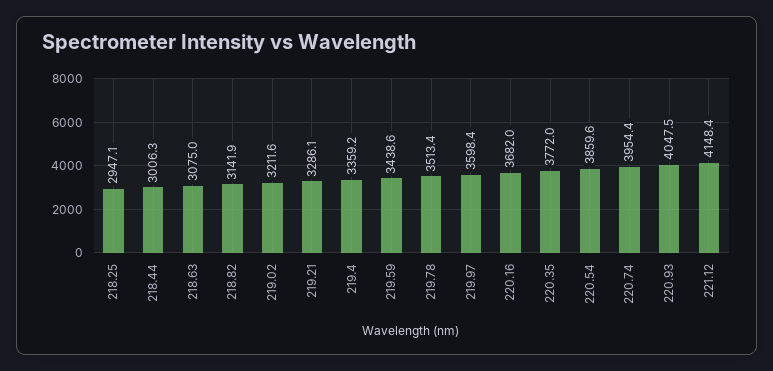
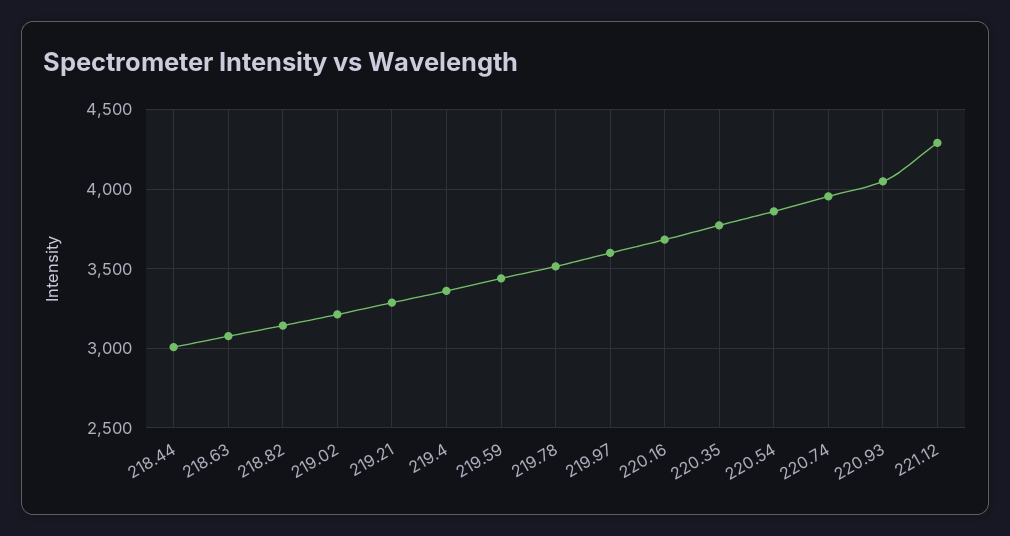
  {
-   "218.25": 2947.1,
    "218.44": 3006.3,
    "218.63": 3075,
    "218.82": 3141.9,
    "219.02": 3211.6,
    "219.21": 3286.1,
    "219.4": 3359.2,
    "219.59": 3438.6,
    "219.78": 3513.4,
    "219.97": 3598.4,
    "220.16": 3682,
    "220.35": 3772,
    "220.54": 3859.6,
    "220.74": 3954.4,
    "220.93": 4047.5,
-   "221.12": 4148.4
+   "221.12": 4300
  }

